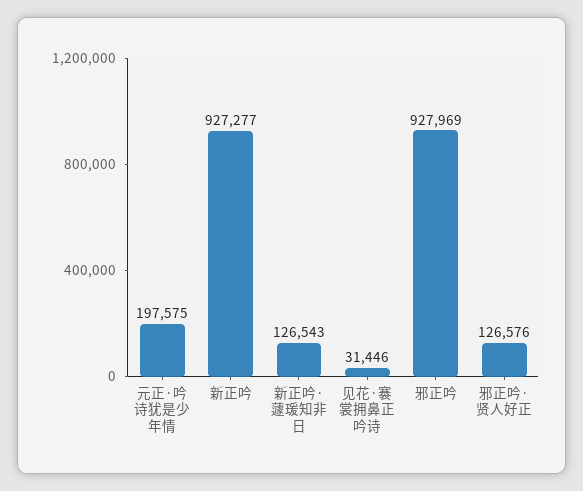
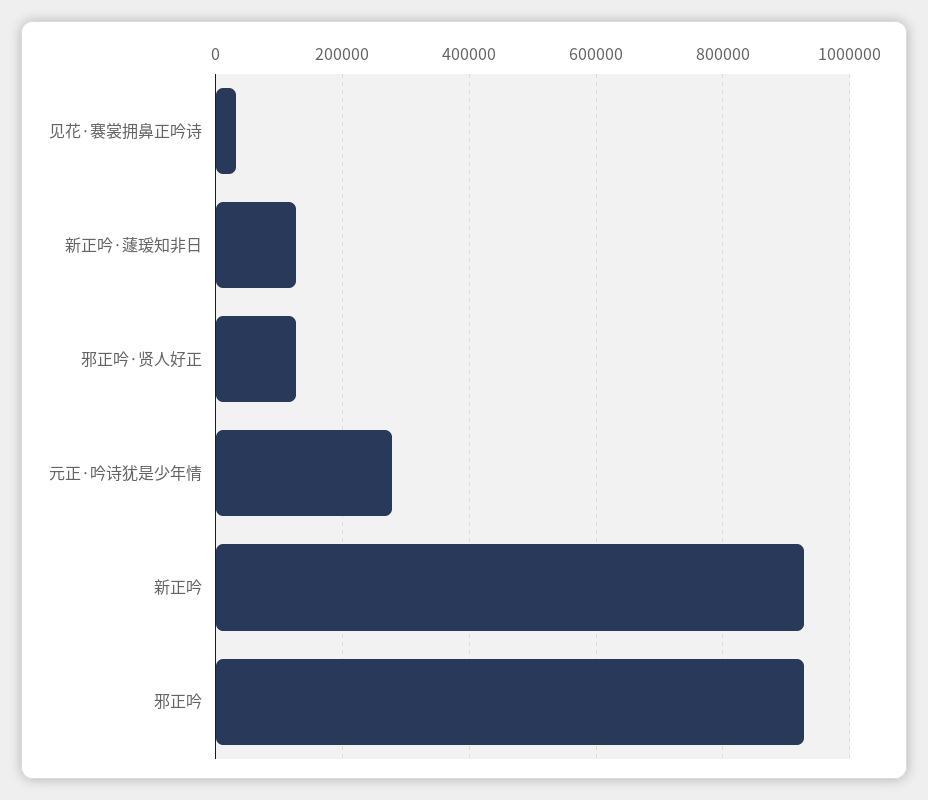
  {
-   "元正·吟诗犹是少年情": 197575,
+   "元正·吟诗犹是少年情": 280000,
    "新正吟": 927277,
    "新正吟·蘧瑗知非日": 126543,
    "见花·褰裳拥鼻正吟诗": 31446,
    "邪正吟": 927969,
    "邪正吟·贤人好正": 126576
  }

